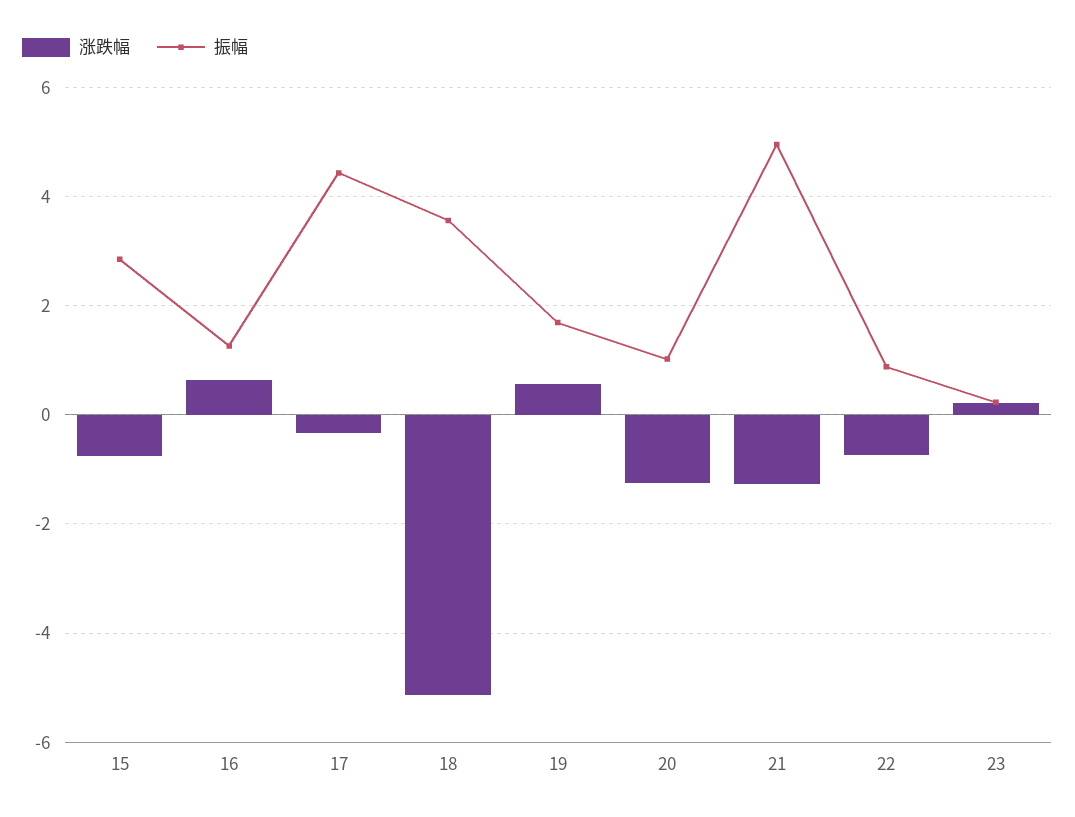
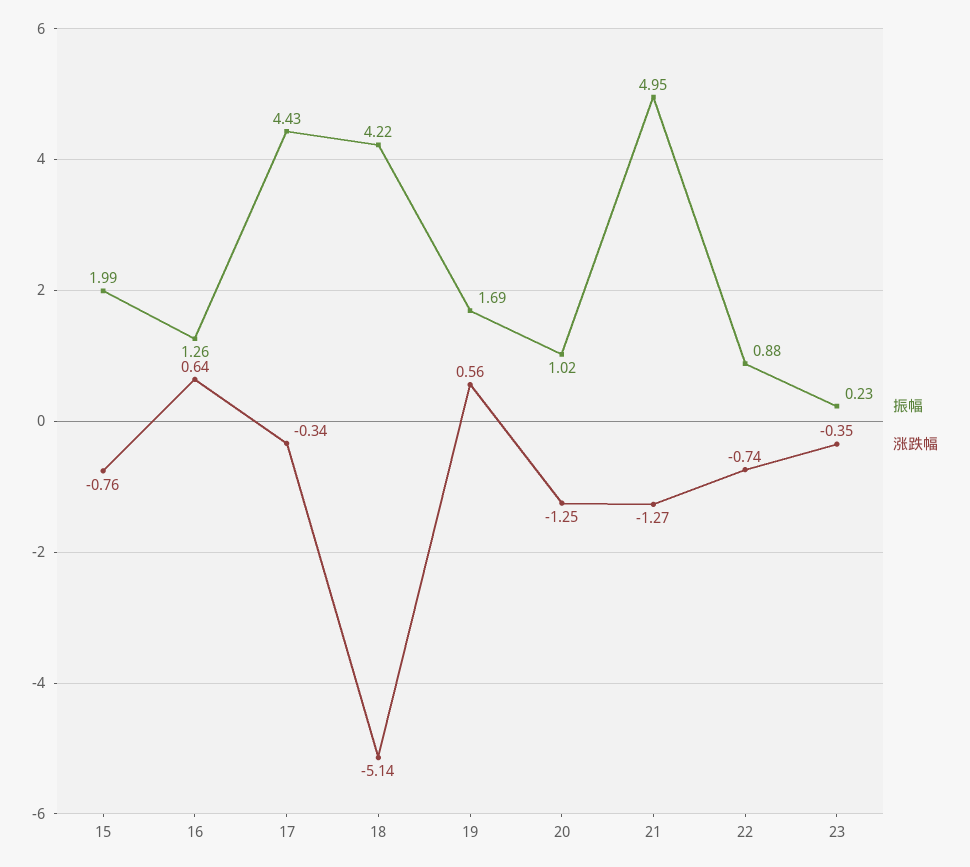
  {
    "涨跌幅": {
      "15": -0.76,
      "16": 0.64,
      "17": -0.34,
      "18": -5.14,
      "19": 0.56,
      "20": -1.25,
      "21": -1.27,
      "22": -0.74,
-     "23": 0.2
+     "23": -0.35
    },
    "振幅": {
-     "15": 2.8,
+     "15": 1.99,
      "16": 1.26,
      "17": 4.43,
-     "18": 3.6,
+     "18": 4.22,
      "19": 1.69,
      "20": 1.02,
      "21": 4.95,
      "22": 0.88,
      "23": 0.23
    }
  }

